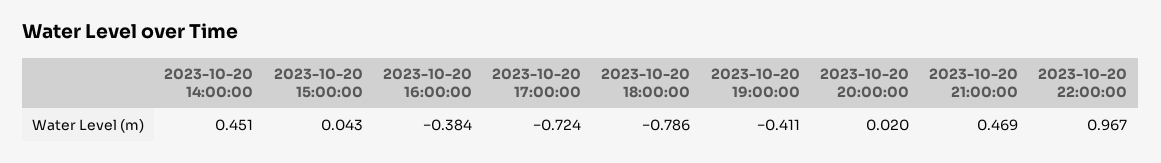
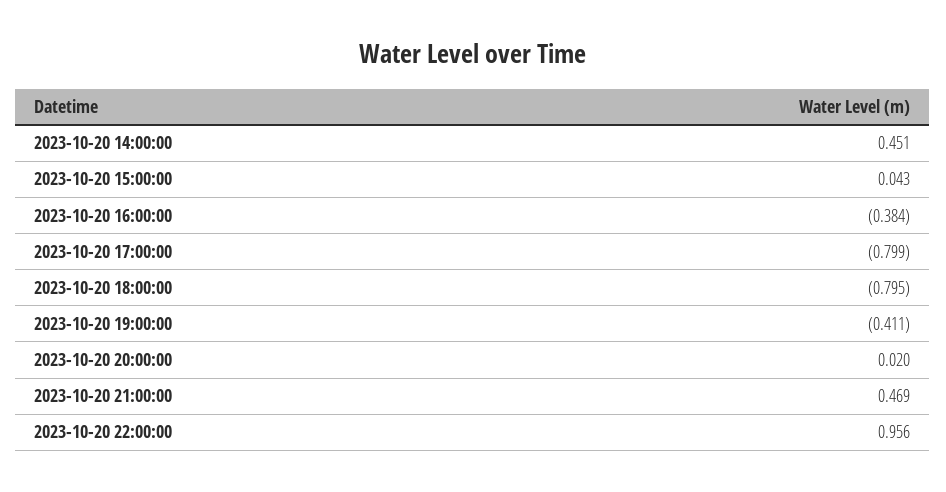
  {
    "2023-10-20 14:00:00": 0.451,
    "2023-10-20 15:00:00": 0.043,
    "2023-10-20 16:00:00": -0.384,
-   "2023-10-20 17:00:00": -0.724,
+   "2023-10-20 17:00:00": -0.799,
-   "2023-10-20 18:00:00": -0.786,
+   "2023-10-20 18:00:00": -0.795,
    "2023-10-20 19:00:00": -0.411,
    "2023-10-20 20:00:00": 0.02,
    "2023-10-20 21:00:00": 0.469,
-   "2023-10-20 22:00:00": 0.967
+   "2023-10-20 22:00:00": 0.956
  }

